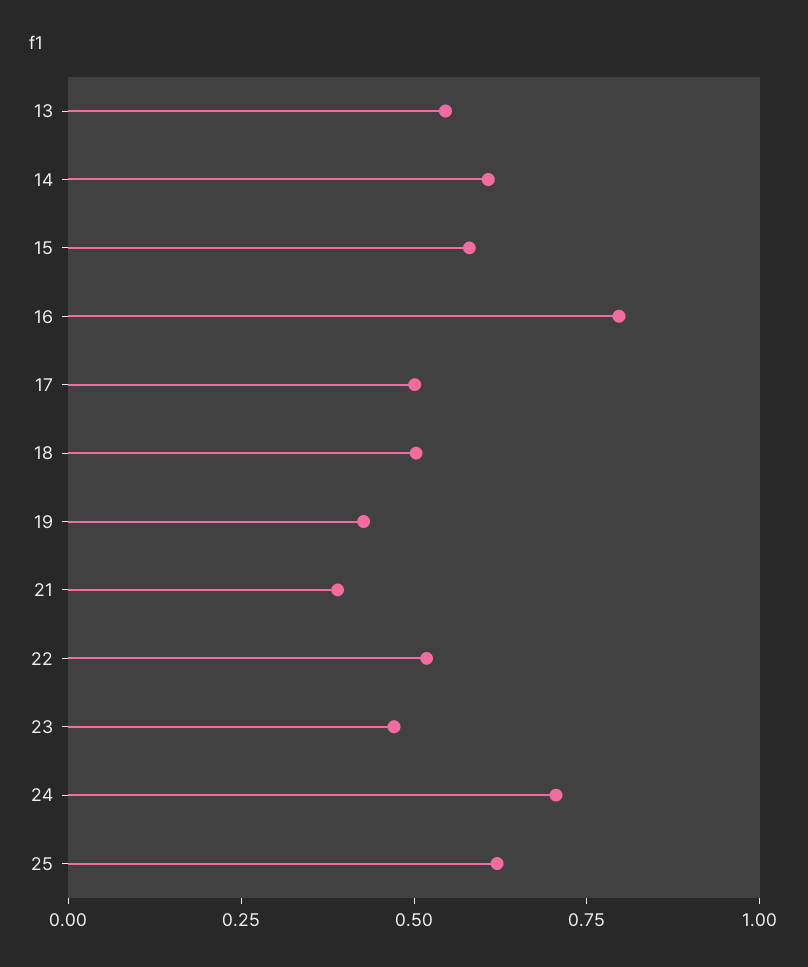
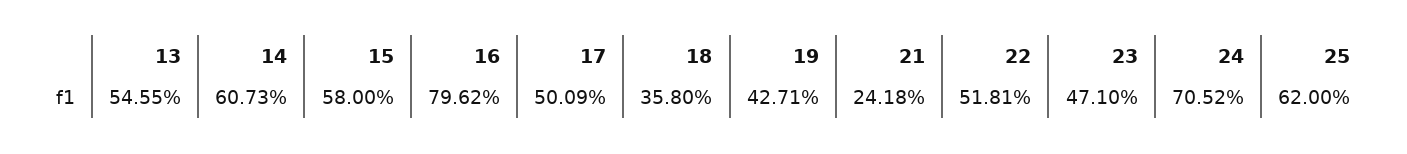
  {
    "13": 0.5455,
    "14": 0.6073,
    "15": 0.58,
    "16": 0.7962,
    "17": 0.5009,
-   "18": 0.5,
+   "18": 0.358,
    "19": 0.4271,
-   "21": 0.4,
+   "21": 0.2418,
    "22": 0.5181,
    "23": 0.471,
    "24": 0.7052,
    "25": 0.62
  }

